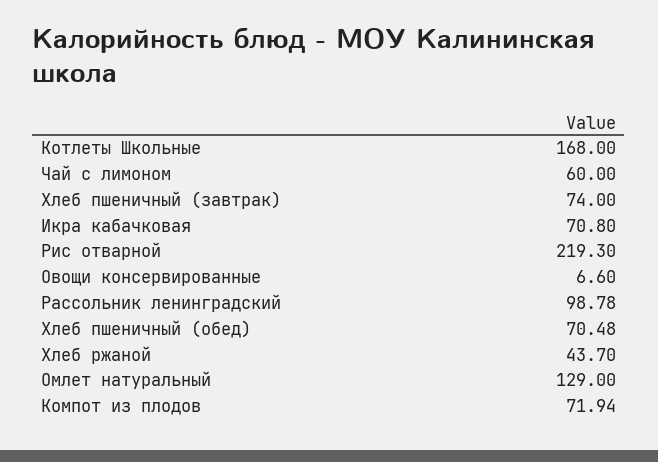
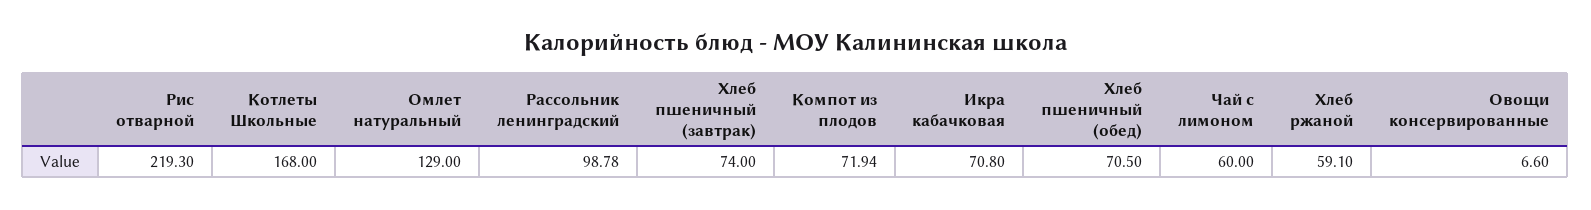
  {
    "Котлеты Школьные": 168,
    "Чай с лимоном": 60,
    "Хлеб пшеничный (завтрак)": 74,
    "Икра кабачковая": 70.8,
    "Рис отварной": 219.3,
    "Овощи консервированные": 6.6,
    "Рассольник ленинградский": 98.78,
-   "Хлеб пшеничный (обед)": 70.48,
+   "Хлеб пшеничный (обед)": 70.5,
-   "Хлеб ржаной": 43.7,
+   "Хлеб ржаной": 59.1,
    "Омлет натуральный": 129,
    "Компот из плодов": 71.94
  }

